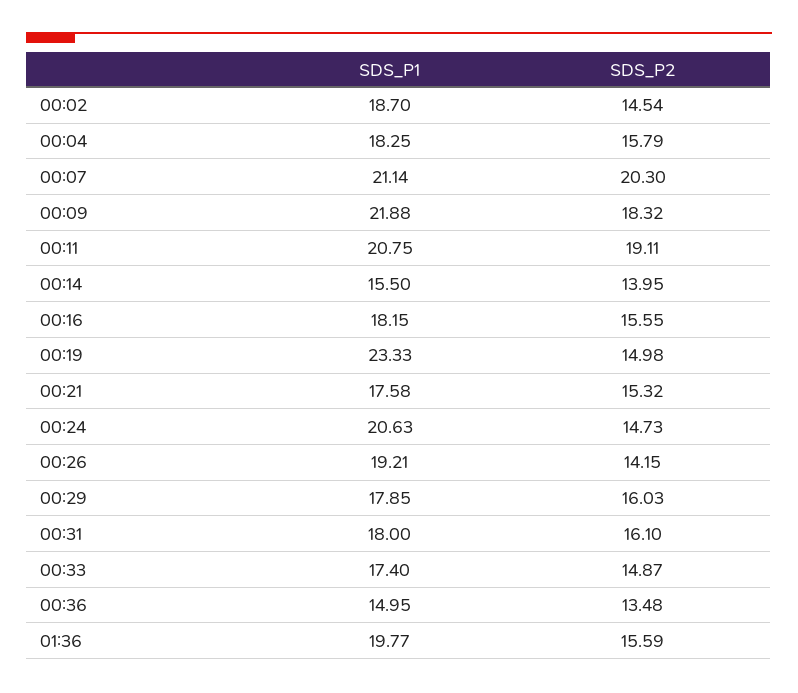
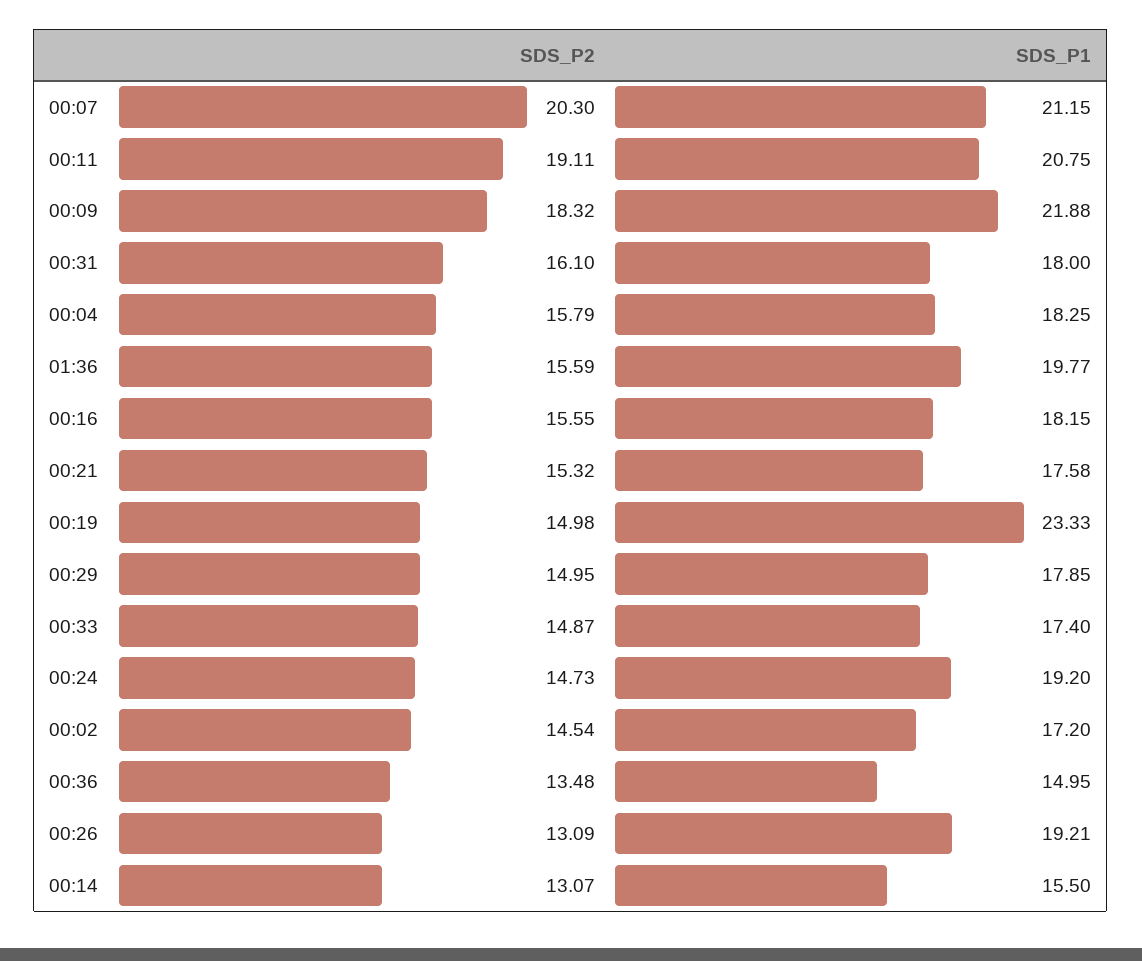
  {
    "SDS_P1": {
-     "00:02": 18.7,
+     "00:02": 17.2,
      "00:04": 18.25,
-     "00:07": 21.14,
+     "00:07": 21.15,
      "00:09": 21.88,
      "00:11": 20.75,
      "00:14": 15.5,
      "00:16": 18.15,
      "00:19": 23.33,
      "00:21": 17.58,
-     "00:24": 20.63,
+     "00:24": 19.2,
      "00:26": 19.21,
      "00:29": 17.85,
      "00:31": 18,
      "00:33": 17.4,
      "00:36": 14.95,
      "01:36": 19.77
    },
    "SDS_P2": {
      "00:02": 14.54,
      "00:04": 15.79,
      "00:07": 20.3,
      "00:09": 18.32,
      "00:11": 19.11,
-     "00:14": 13.95,
+     "00:14": 13.07,
      "00:16": 15.55,
      "00:19": 14.98,
      "00:21": 15.32,
      "00:24": 14.73,
-     "00:26": 14.15,
+     "00:26": 13.09,
-     "00:29": 16.03,
+     "00:29": 14.95,
      "00:31": 16.1,
      "00:33": 14.87,
      "00:36": 13.48,
      "01:36": 15.59
    }
  }

